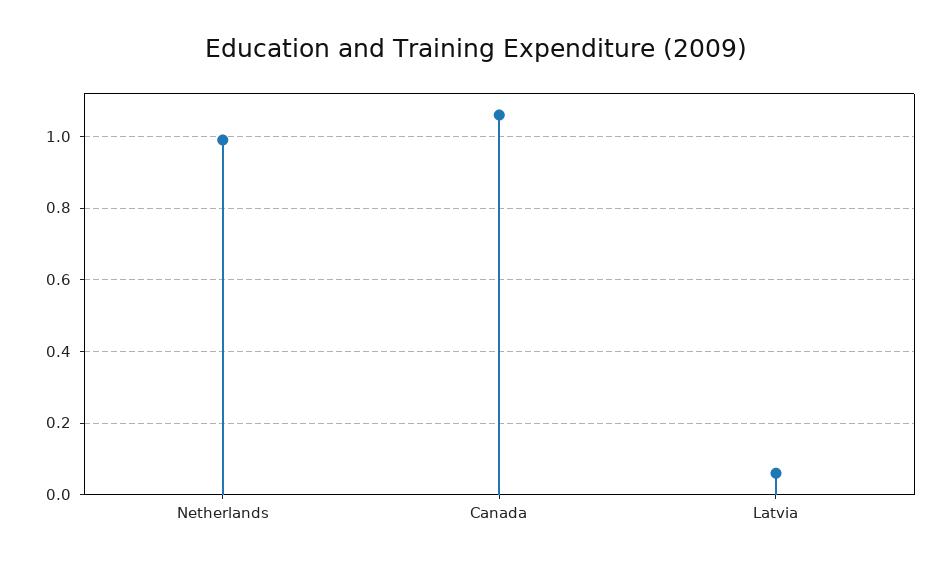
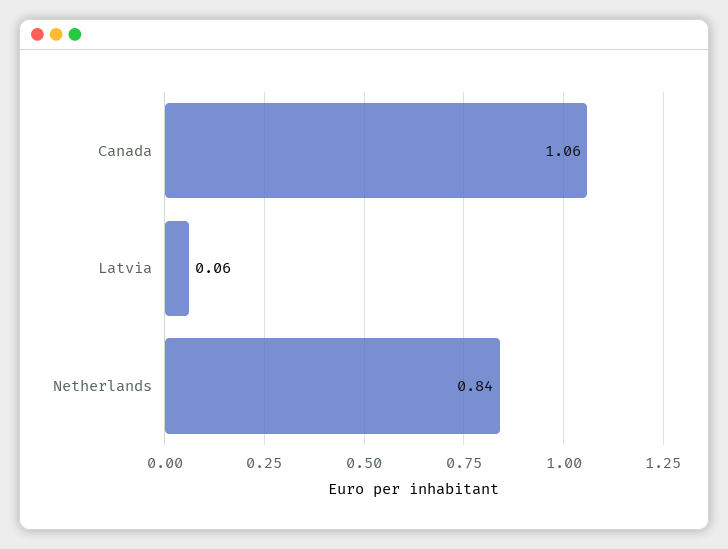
  {
-   "Netherlands": 1,
+   "Netherlands": 0.84,
    "Canada": 1.06,
    "Latvia": 0.06
  }

